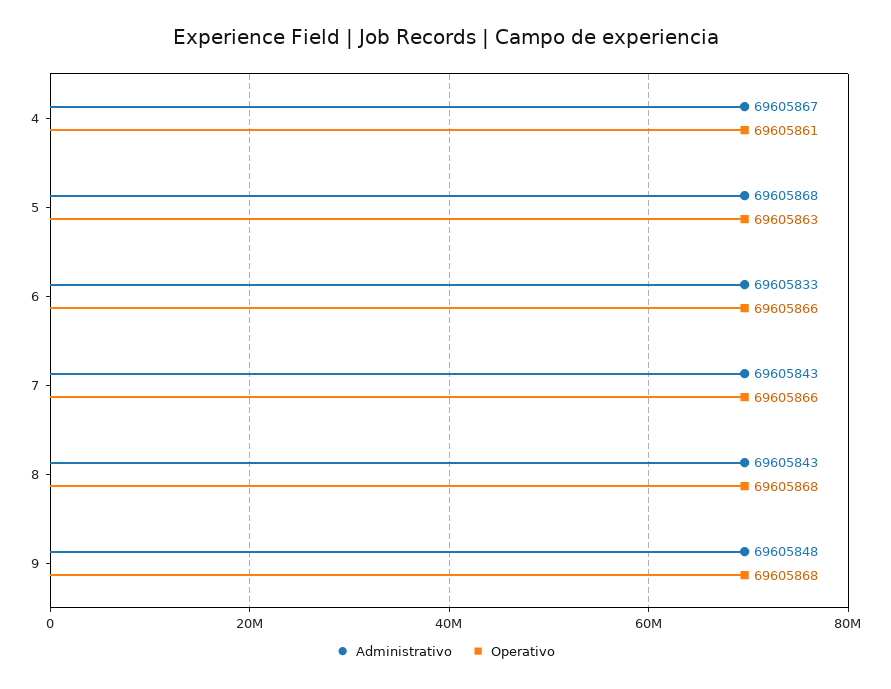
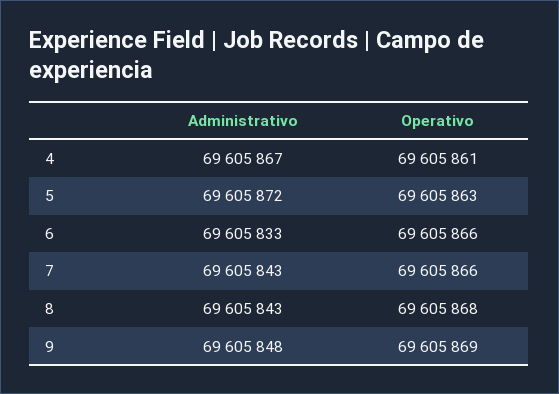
  {
    "Administrativo": {
      "4": 69605867,
-     "5": 69605868,
+     "5": 69605872,
      "6": 69605833,
      "7": 69605843,
      "8": 69605843,
      "9": 69605848
    },
    "Operativo": {
      "4": 69605861,
      "5": 69605863,
      "6": 69605866,
      "7": 69605866,
      "8": 69605868,
-     "9": 69605868
+     "9": 69605869
    }
  }

